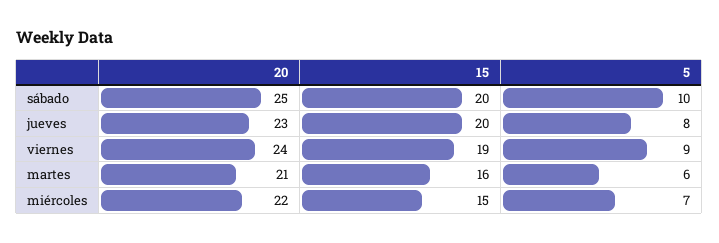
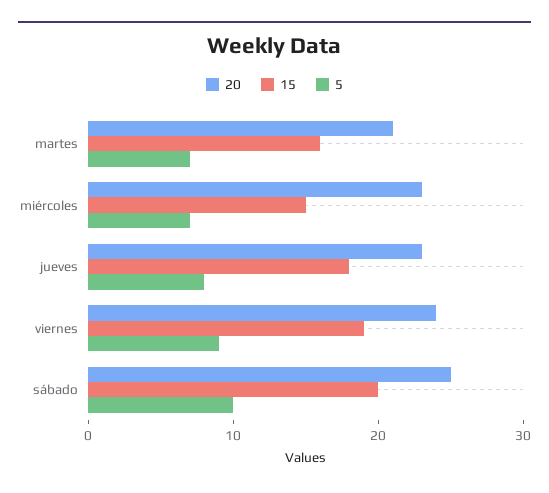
  {
    "20": {
      "sábado": 25,
      "jueves": 23,
      "viernes": 24,
      "martes": 21,
-     "miércoles": 22
+     "miércoles": 23
    },
    "15": {
      "sábado": 20,
-     "jueves": 20,
+     "jueves": 18,
      "viernes": 19,
      "martes": 16,
      "miércoles": 15
    },
    "5": {
      "sábado": 10,
      "jueves": 8,
      "viernes": 9,
-     "martes": 6,
+     "martes": 7,
      "miércoles": 7
    }
  }

